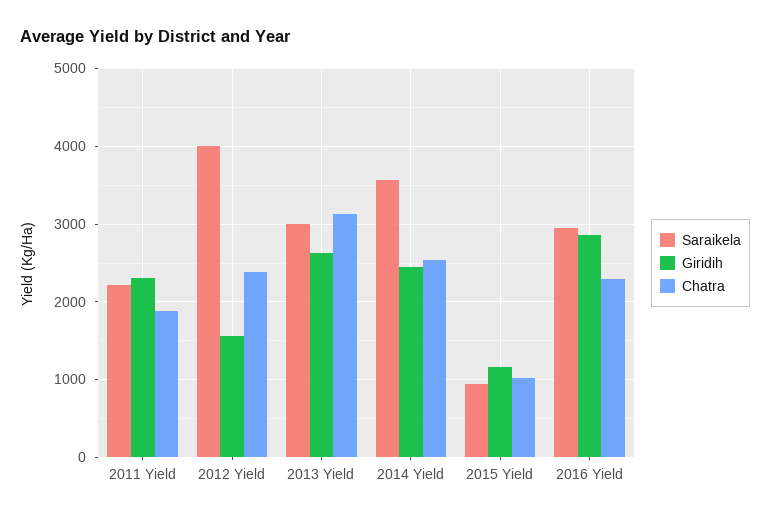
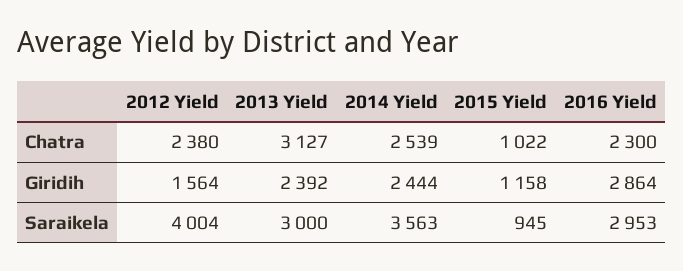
  {
    "Saraikela": {
-     "2011 Yield": 2200,
      "2012 Yield": 4004,
      "2013 Yield": 3000,
      "2014 Yield": 3563,
      "2015 Yield": 945,
      "2016 Yield": 2953
    },
    "Giridih": {
-     "2011 Yield": 2300,
      "2012 Yield": 1564,
-     "2013 Yield": 2600,
+     "2013 Yield": 2392,
      "2014 Yield": 2444,
      "2015 Yield": 1158,
      "2016 Yield": 2864
    },
    "Chatra": {
-     "2011 Yield": 1900,
      "2012 Yield": 2380,
      "2013 Yield": 3127,
      "2014 Yield": 2539,
      "2015 Yield": 1022,
      "2016 Yield": 2300
    }
  }

